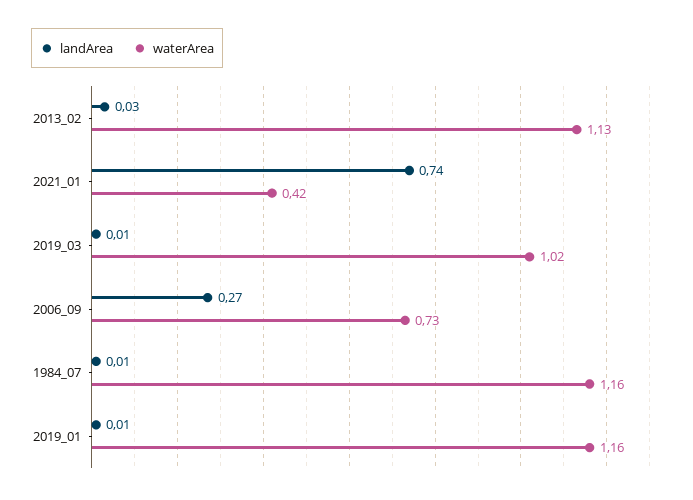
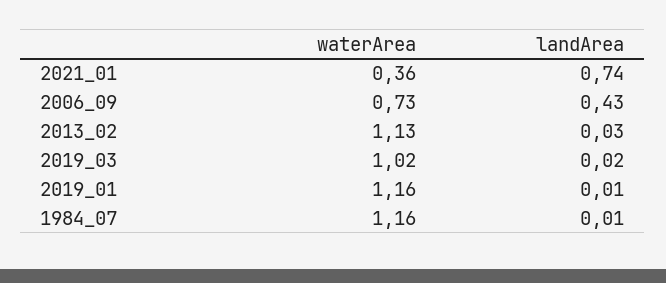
  {
    "landArea": {
      "2013_02": 0.03,
      "2021_01": 0.74,
-     "2019_03": 0.01,
+     "2019_03": 0.02,
-     "2006_09": 0.27,
+     "2006_09": 0.43,
      "1984_07": 0.01,
      "2019_01": 0.01
    },
    "waterArea": {
      "2013_02": 1.13,
-     "2021_01": 0.42,
+     "2021_01": 0.36,
      "2019_03": 1.02,
      "2006_09": 0.73,
      "1984_07": 1.16,
      "2019_01": 1.16
    }
  }

